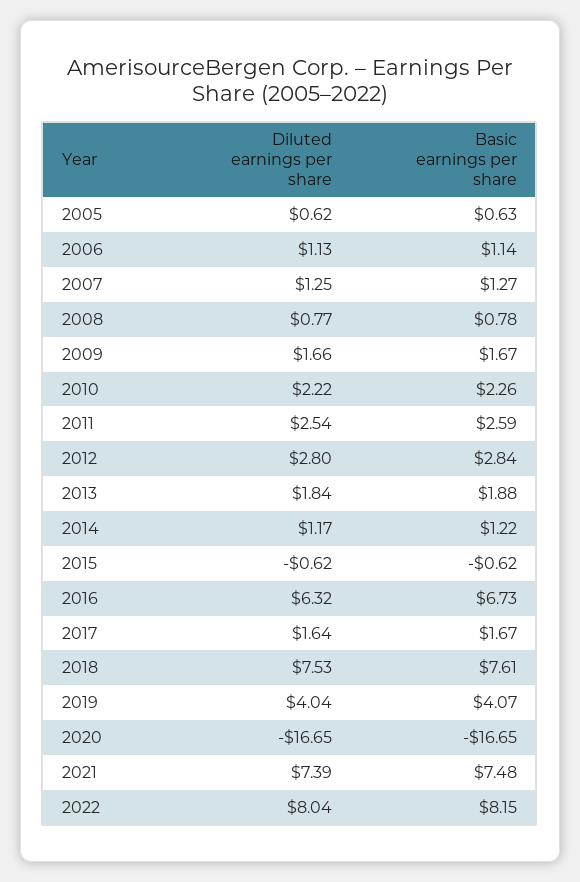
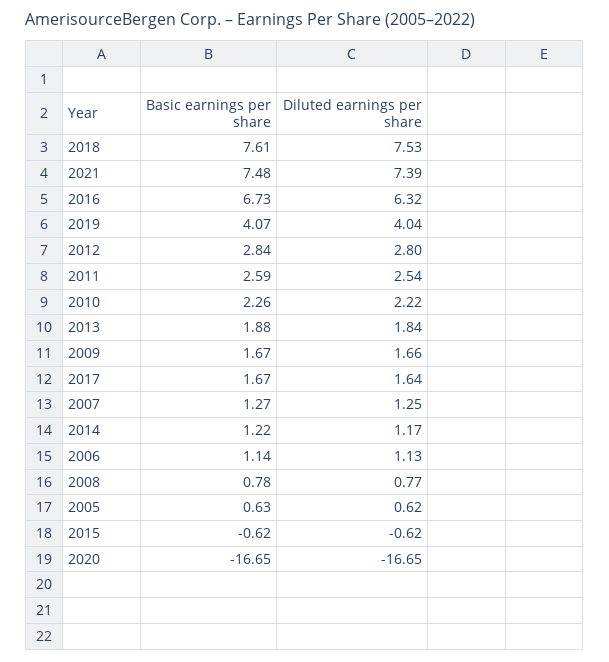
  {
    "Diluted earnings per share": {
      "2005": 0.62,
      "2006": 1.13,
      "2007": 1.25,
      "2008": 0.77,
      "2009": 1.66,
      "2010": 2.22,
      "2011": 2.54,
      "2012": 2.8,
      "2013": 1.84,
      "2014": 1.17,
      "2015": -0.62,
      "2016": 6.32,
      "2017": 1.64,
      "2018": 7.53,
      "2019": 4.04,
      "2020": -16.65,
-     "2021": 7.39,
+     "2021": 7.39
-     "2022": 8.04
    },
    "Basic earnings per share": {
      "2005": 0.63,
      "2006": 1.14,
      "2007": 1.27,
      "2008": 0.78,
      "2009": 1.67,
      "2010": 2.26,
      "2011": 2.59,
      "2012": 2.84,
      "2013": 1.88,
      "2014": 1.22,
      "2015": -0.62,
      "2016": 6.73,
      "2017": 1.67,
      "2018": 7.61,
      "2019": 4.07,
      "2020": -16.65,
-     "2021": 7.48,
+     "2021": 7.48
-     "2022": 8.15
    }
  }

